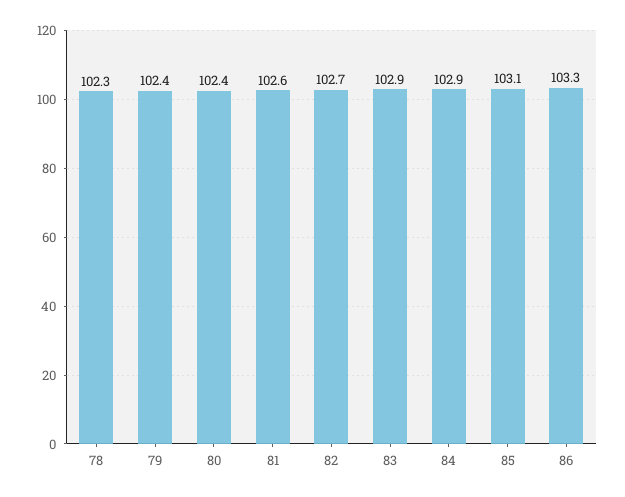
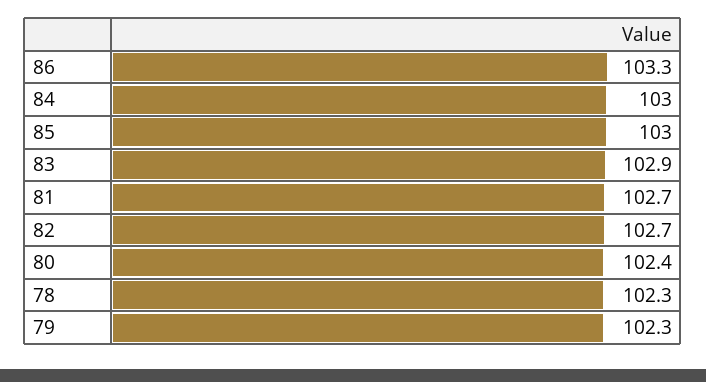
  {
    "78": 102.3,
-   "79": 102.4,
+   "79": 102.3,
    "80": 102.4,
-   "81": 102.6,
+   "81": 102.7,
    "82": 102.7,
    "83": 102.9,
-   "84": 102.9,
+   "84": 103,
-   "85": 103.1,
+   "85": 103,
    "86": 103.3
  }

